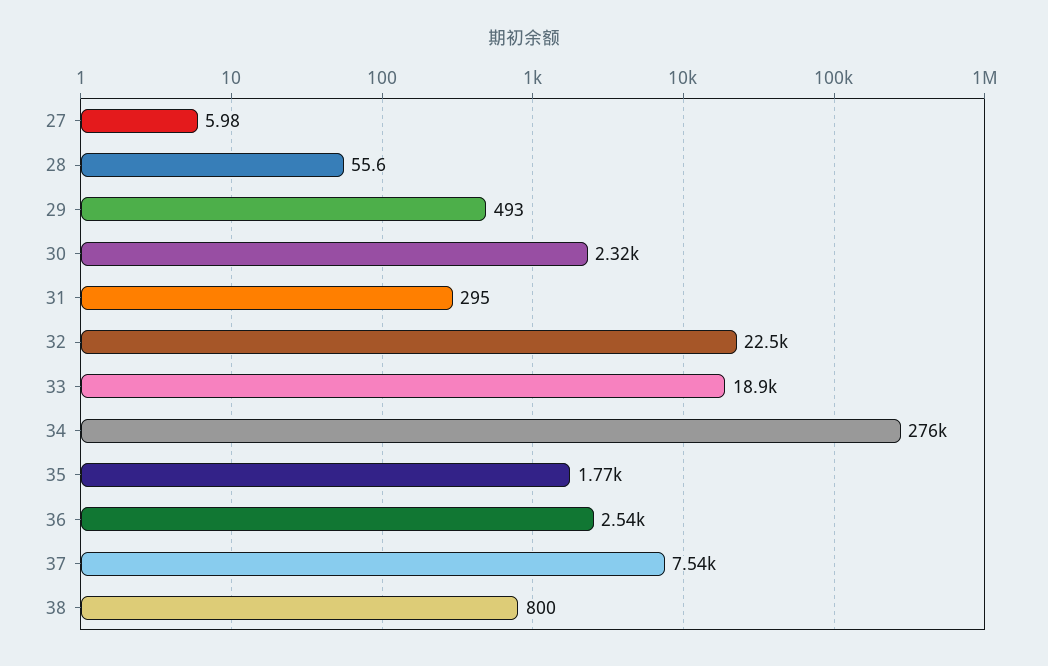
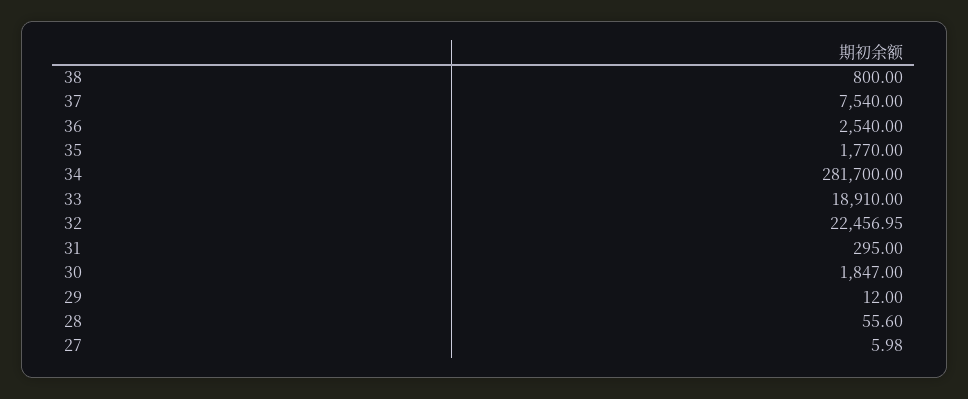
  {
    "27": 5.98,
    "28": 55.6,
-   "29": 493,
+   "29": 12,
-   "30": 2320,
+   "30": 1847,
    "31": 295,
    "32": 22456.95,
    "33": 18910,
-   "34": 276000,
+   "34": 281700,
    "35": 1770,
    "36": 2540,
    "37": 7540,
    "38": 800
  }

